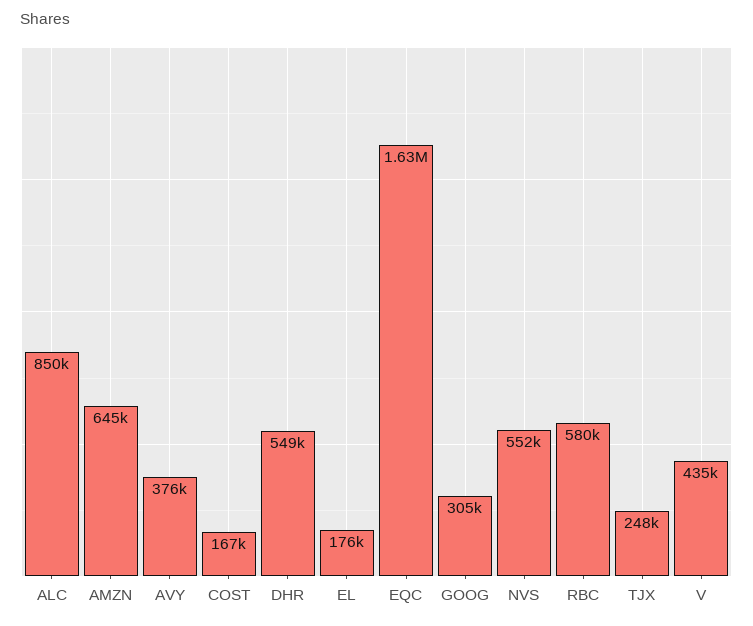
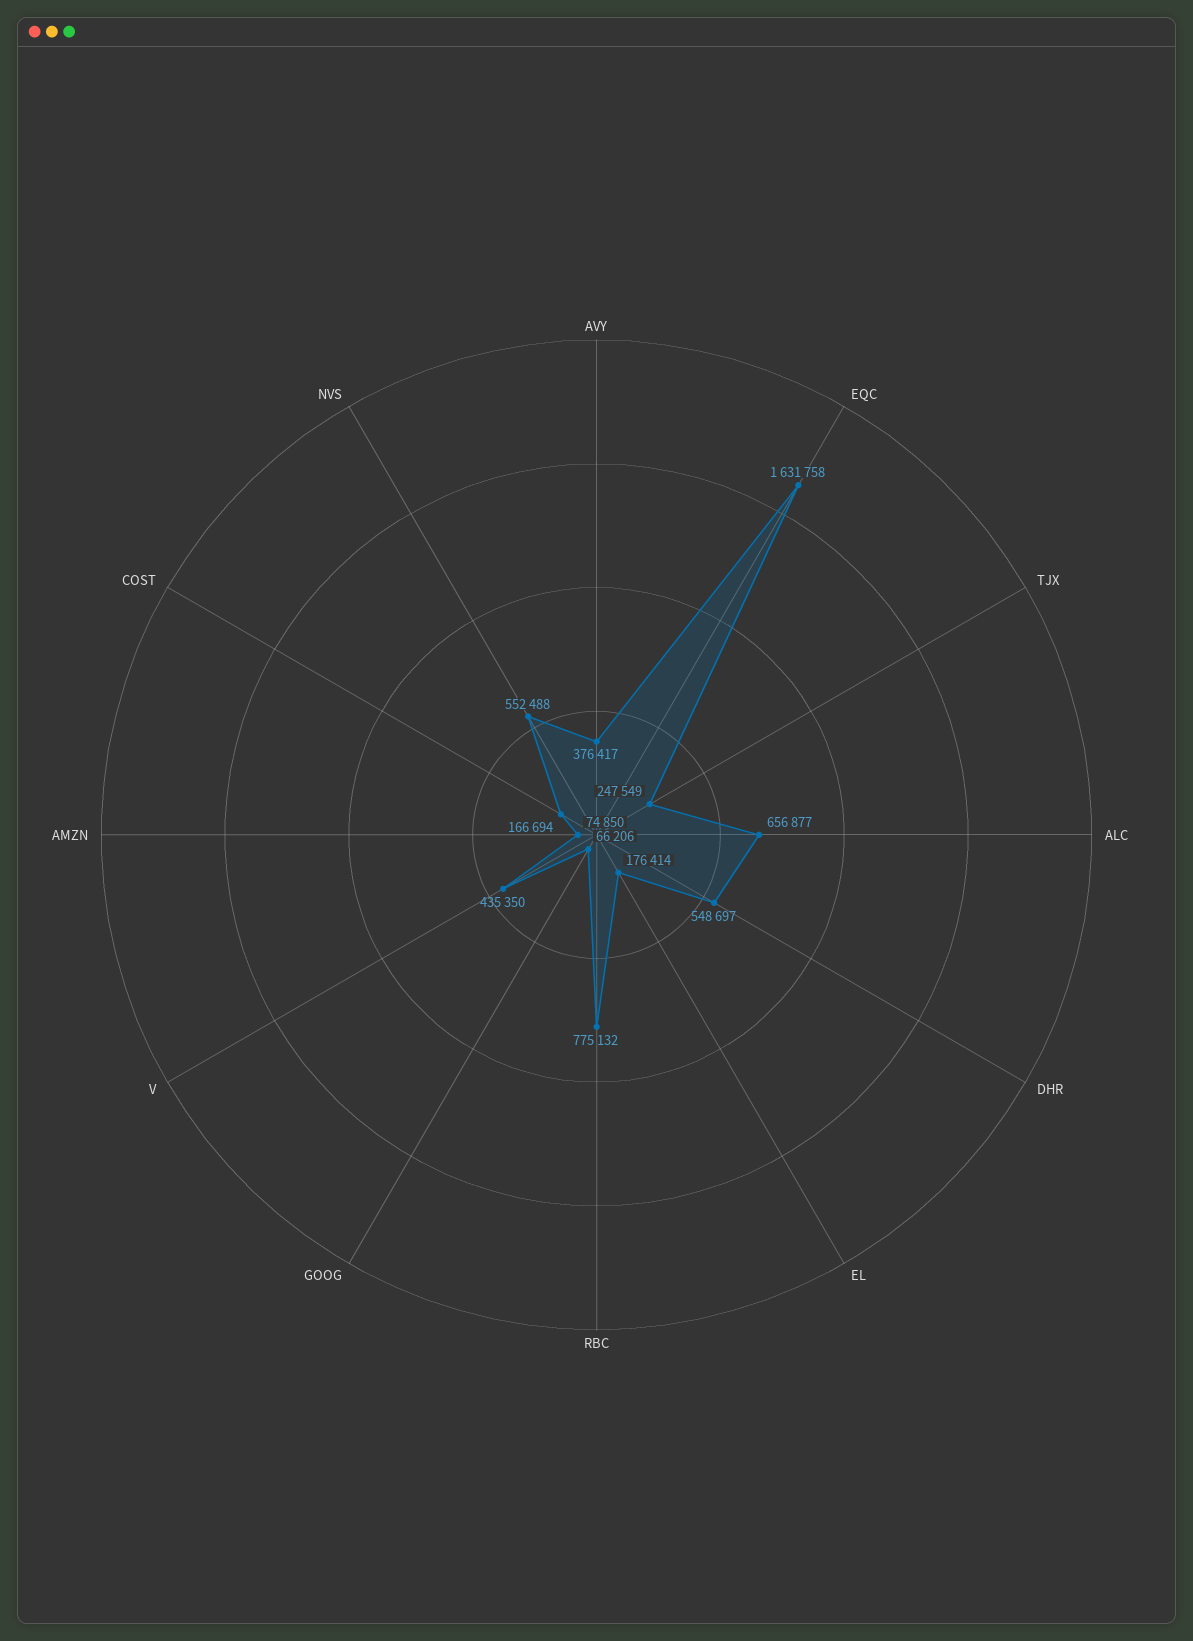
  {
-   "ALC": 850000,
+   "ALC": 656877,
-   "AMZN": 645000,
+   "AMZN": 74850,
    "AVY": 376417,
    "COST": 166694,
    "DHR": 548697,
    "EL": 176414,
    "EQC": 1631758,
-   "GOOG": 305000,
+   "GOOG": 66206,
    "NVS": 552488,
-   "RBC": 580000,
+   "RBC": 775132,
    "TJX": 247549,
    "V": 435350
  }

